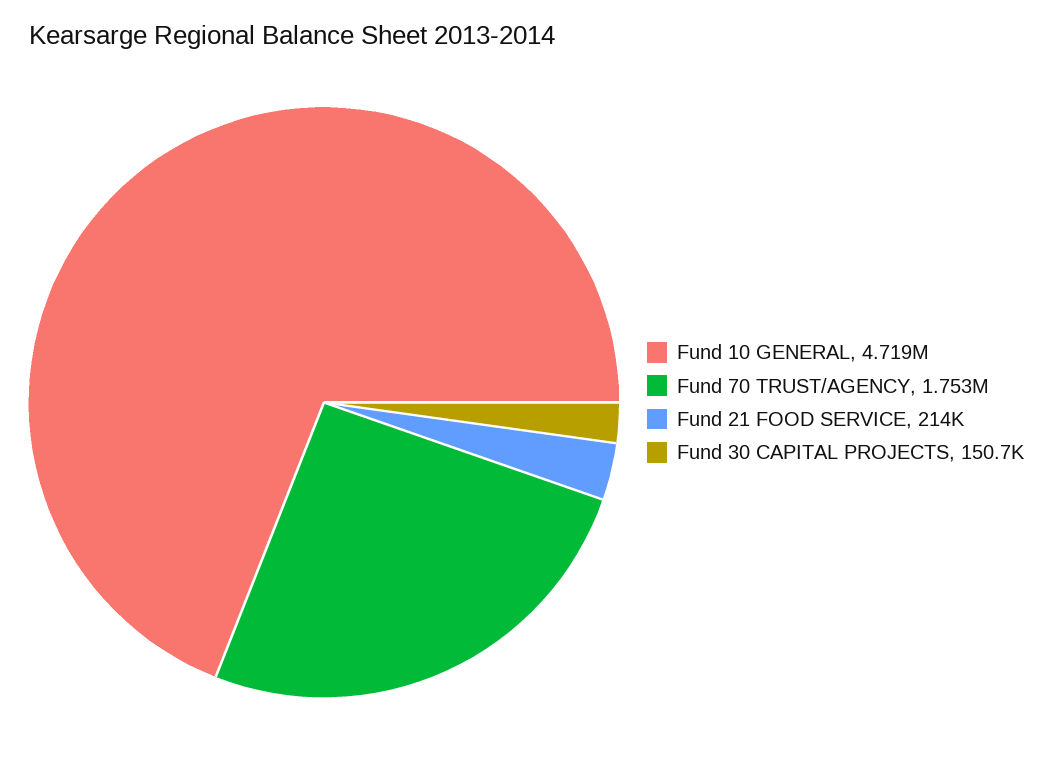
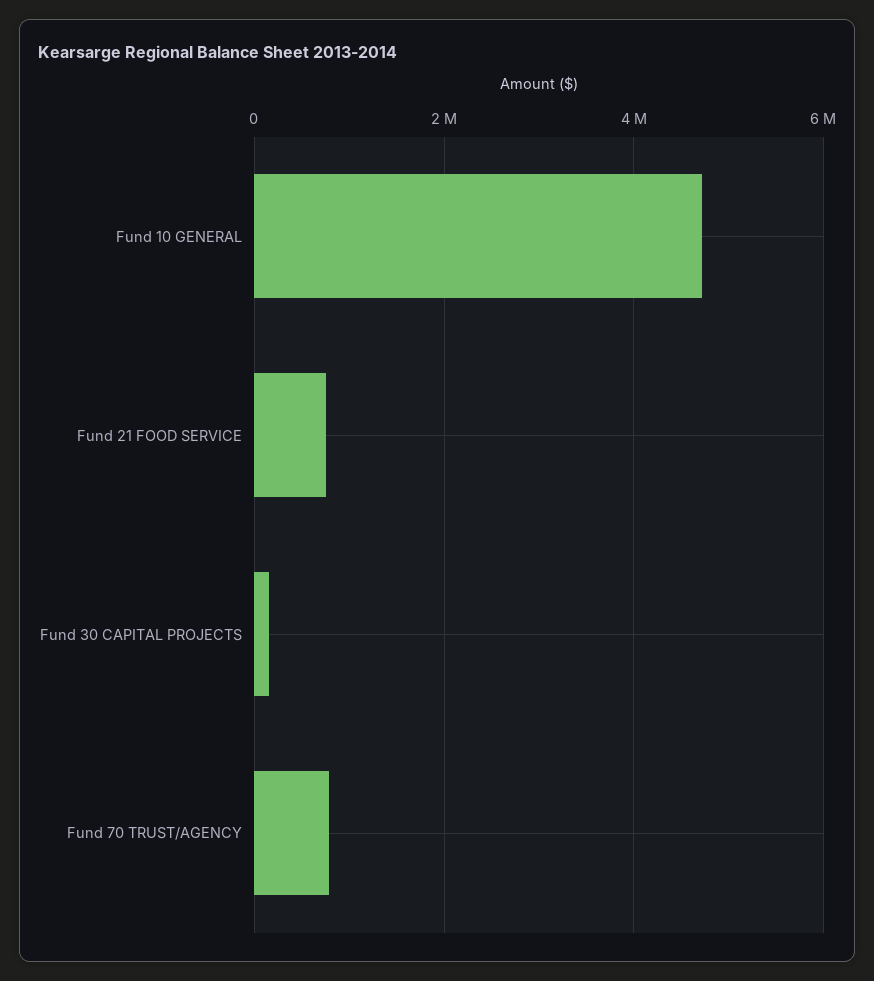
  {
    "Fund 10 GENERAL": 4719000,
-   "Fund 70 TRUST/AGENCY": 1753000,
+   "Fund 70 TRUST/AGENCY": 800000,
-   "Fund 21 FOOD SERVICE": 214000,
+   "Fund 21 FOOD SERVICE": 800000,
    "Fund 30 CAPITAL PROJECTS": 150700
  }

